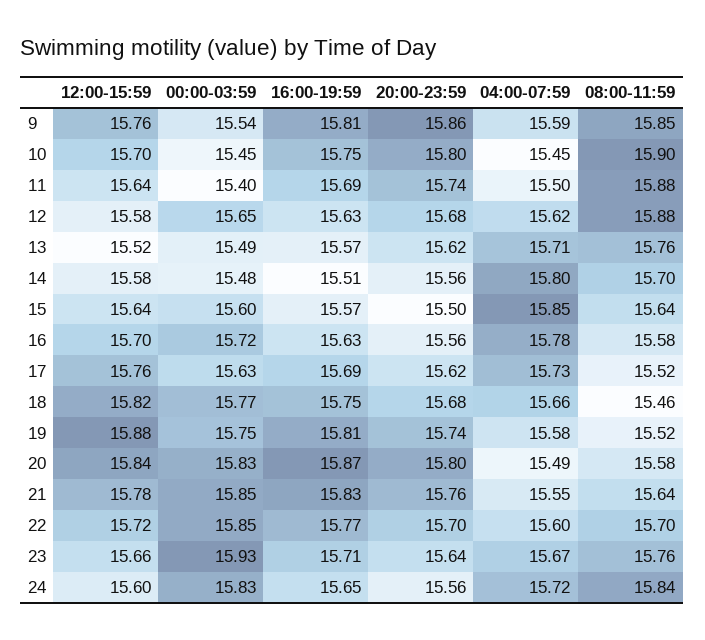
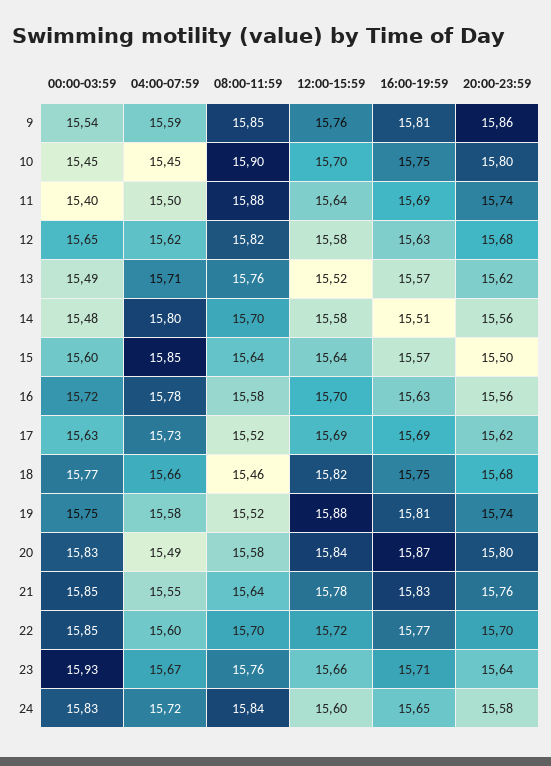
  {
    "12:00-15:59": {
      "9": 15.76,
      "10": 15.7,
      "11": 15.64,
      "12": 15.58,
      "13": 15.52,
      "14": 15.58,
      "15": 15.64,
      "16": 15.7,
-     "17": 15.76,
+     "17": 15.69,
      "18": 15.82,
      "19": 15.88,
      "20": 15.84,
      "21": 15.78,
      "22": 15.72,
      "23": 15.66,
      "24": 15.6
    },
    "00:00-03:59": {
      "9": 15.54,
      "10": 15.45,
      "11": 15.4,
      "12": 15.65,
      "13": 15.49,
      "14": 15.48,
      "15": 15.6,
      "16": 15.72,
      "17": 15.63,
      "18": 15.77,
      "19": 15.75,
      "20": 15.83,
      "21": 15.85,
      "22": 15.85,
      "23": 15.93,
      "24": 15.83
    },
    "16:00-19:59": {
      "9": 15.81,
      "10": 15.75,
      "11": 15.69,
      "12": 15.63,
      "13": 15.57,
      "14": 15.51,
      "15": 15.57,
      "16": 15.63,
      "17": 15.69,
      "18": 15.75,
      "19": 15.81,
      "20": 15.87,
      "21": 15.83,
      "22": 15.77,
      "23": 15.71,
      "24": 15.65
    },
    "20:00-23:59": {
      "9": 15.86,
      "10": 15.8,
      "11": 15.74,
      "12": 15.68,
      "13": 15.62,
      "14": 15.56,
      "15": 15.5,
      "16": 15.56,
      "17": 15.62,
      "18": 15.68,
      "19": 15.74,
      "20": 15.8,
      "21": 15.76,
      "22": 15.7,
      "23": 15.64,
-     "24": 15.56
+     "24": 15.58
    },
    "04:00-07:59": {
      "9": 15.59,
      "10": 15.45,
      "11": 15.5,
      "12": 15.62,
      "13": 15.71,
      "14": 15.8,
      "15": 15.85,
      "16": 15.78,
      "17": 15.73,
      "18": 15.66,
      "19": 15.58,
      "20": 15.49,
      "21": 15.55,
      "22": 15.6,
      "23": 15.67,
      "24": 15.72
    },
    "08:00-11:59": {
      "9": 15.85,
      "10": 15.9,
      "11": 15.88,
-     "12": 15.88,
+     "12": 15.82,
      "13": 15.76,
      "14": 15.7,
      "15": 15.64,
      "16": 15.58,
      "17": 15.52,
      "18": 15.46,
      "19": 15.52,
      "20": 15.58,
      "21": 15.64,
      "22": 15.7,
      "23": 15.76,
      "24": 15.84
    }
  }

